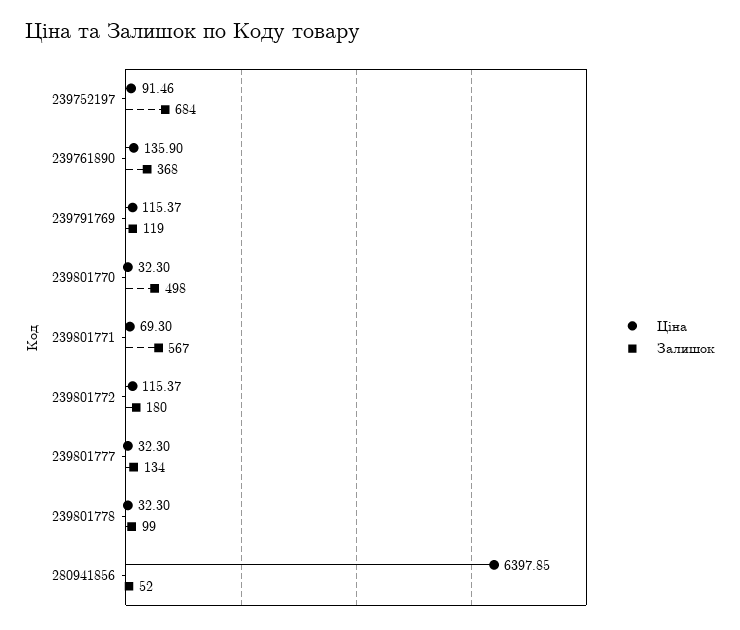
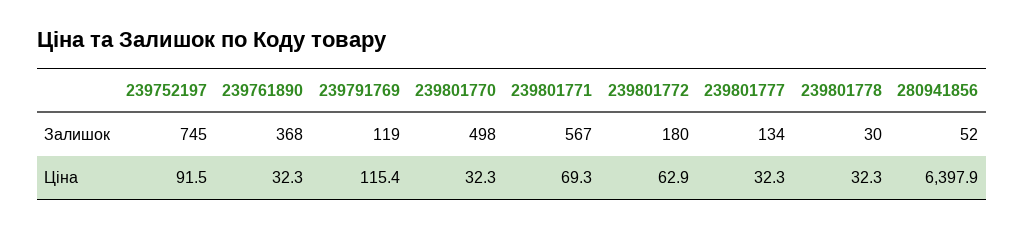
  {
    "Ціна": {
      "239752197": 91.46,
-     "239761890": 135.9,
+     "239761890": 32.3,
      "239791769": 115.37,
      "239801770": 32.3,
      "239801771": 69.3,
-     "239801772": 115.37,
+     "239801772": 62.9,
      "239801777": 32.3,
      "239801778": 32.3,
      "280941856": 6397.85
    },
    "Залишок": {
-     "239752197": 684,
+     "239752197": 745,
      "239761890": 368,
      "239791769": 119,
      "239801770": 498,
      "239801771": 567,
      "239801772": 180,
      "239801777": 134,
-     "239801778": 99,
+     "239801778": 30,
      "280941856": 52
    }
  }

